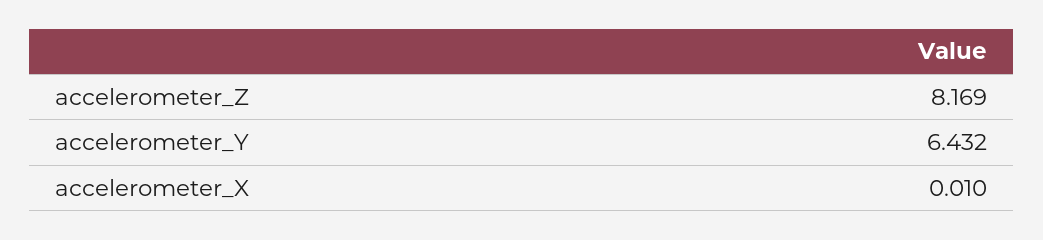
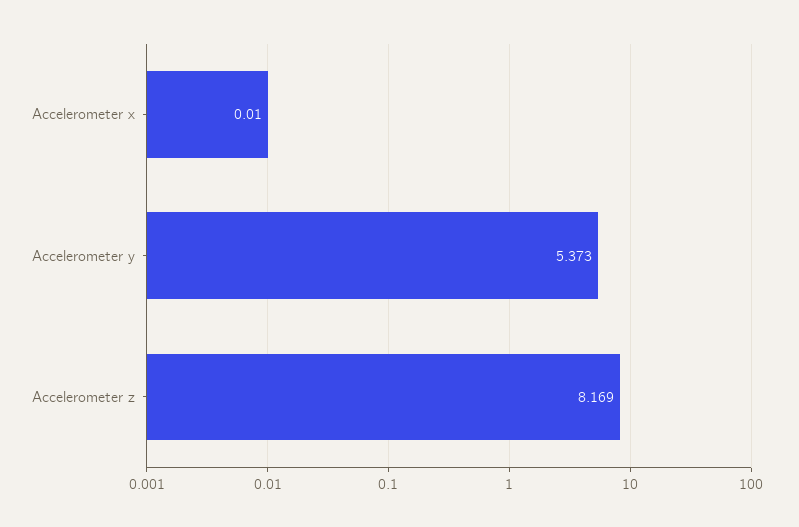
  {
    "accelerometer_Z": 8.169,
-   "accelerometer_Y": 6.432,
+   "accelerometer_Y": 5.373,
    "accelerometer_X": 0.01
  }

